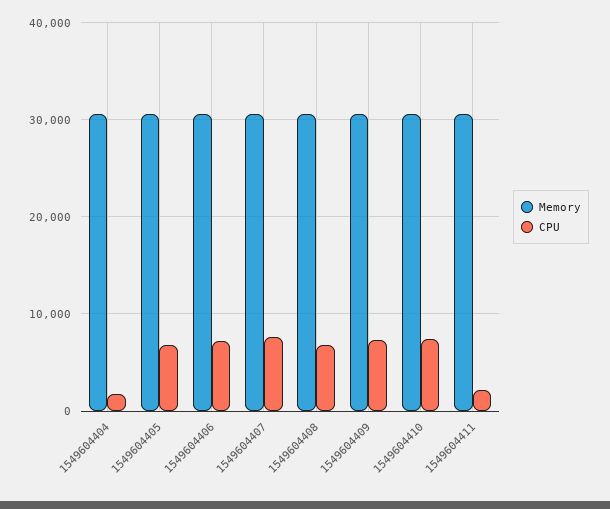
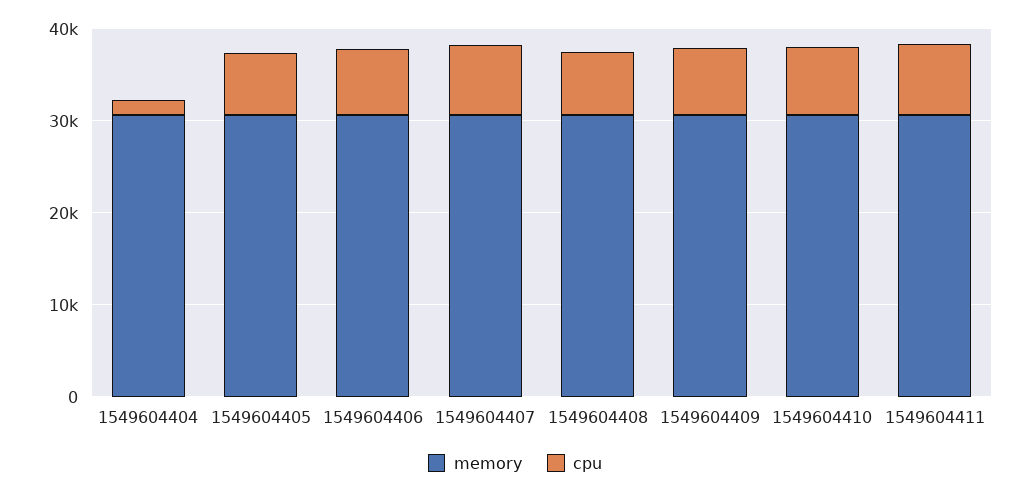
  {
    "Memory": {
      "1549604404": 31000,
      "1549604405": 31000,
      "1549604406": 31000,
      "1549604407": 31000,
      "1549604408": 31000,
      "1549604409": 31000,
      "1549604410": 31000,
      "1549604411": 31000
    },
    "CPU": {
      "1549604404": 2000,
      "1549604405": 7000,
      "1549604406": 7000,
      "1549604407": 8000,
      "1549604408": 7000,
      "1549604409": 7000,
      "1549604410": 7000,
-     "1549604411": 2000
+     "1549604411": 8000
    }
  }

